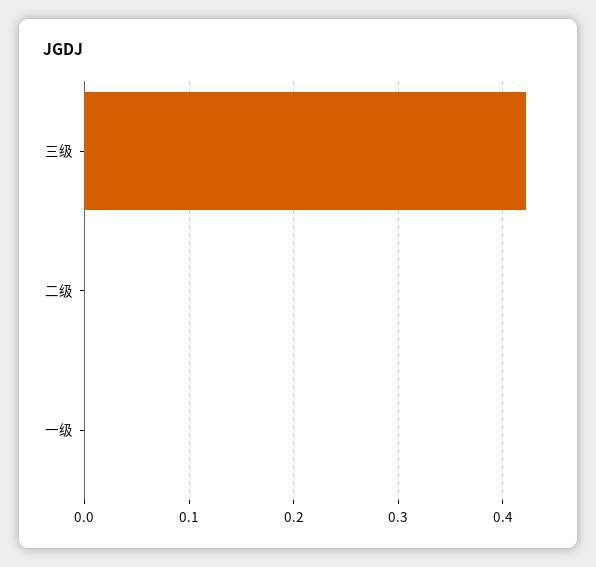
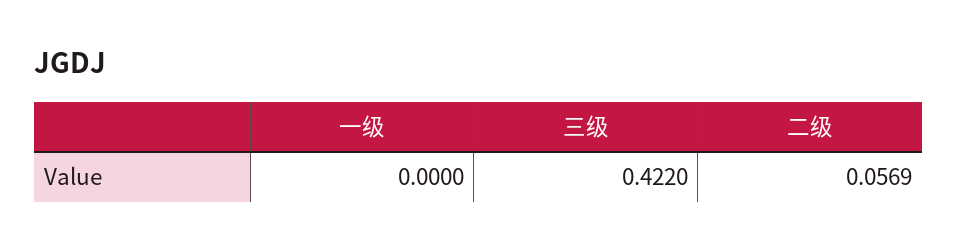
  {
    "三级": 0.422,
-   "二级": 0,
+   "二级": 0.0569,
    "一级": 0
  }

